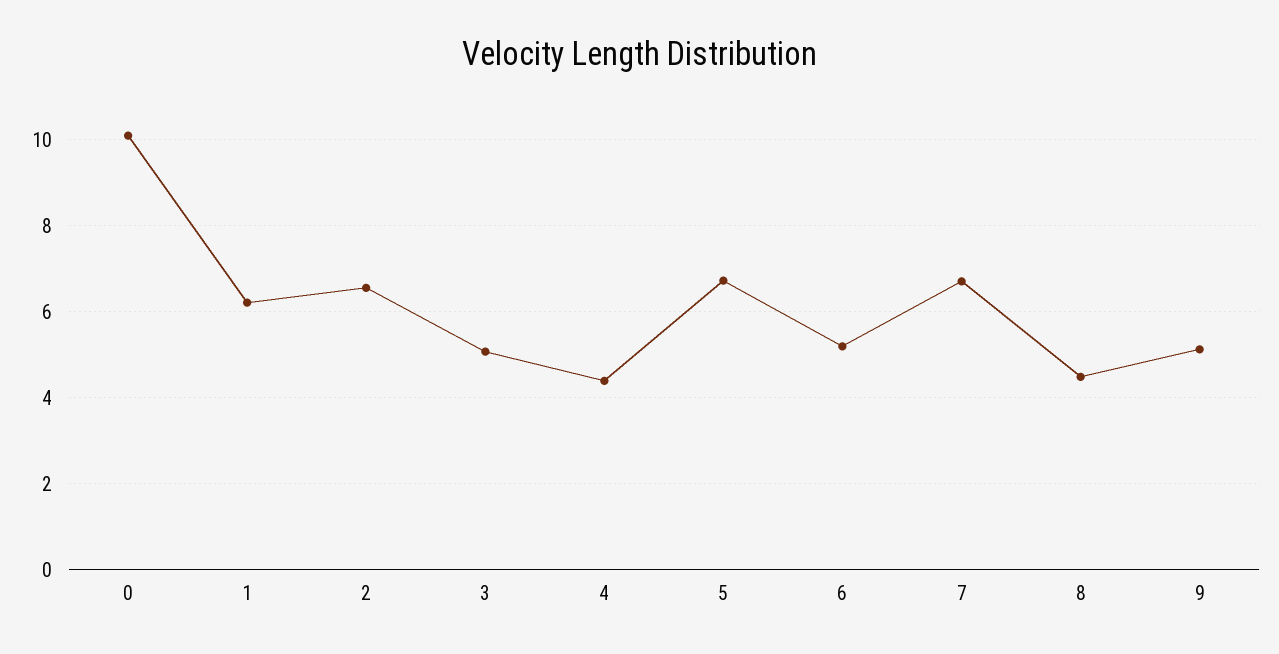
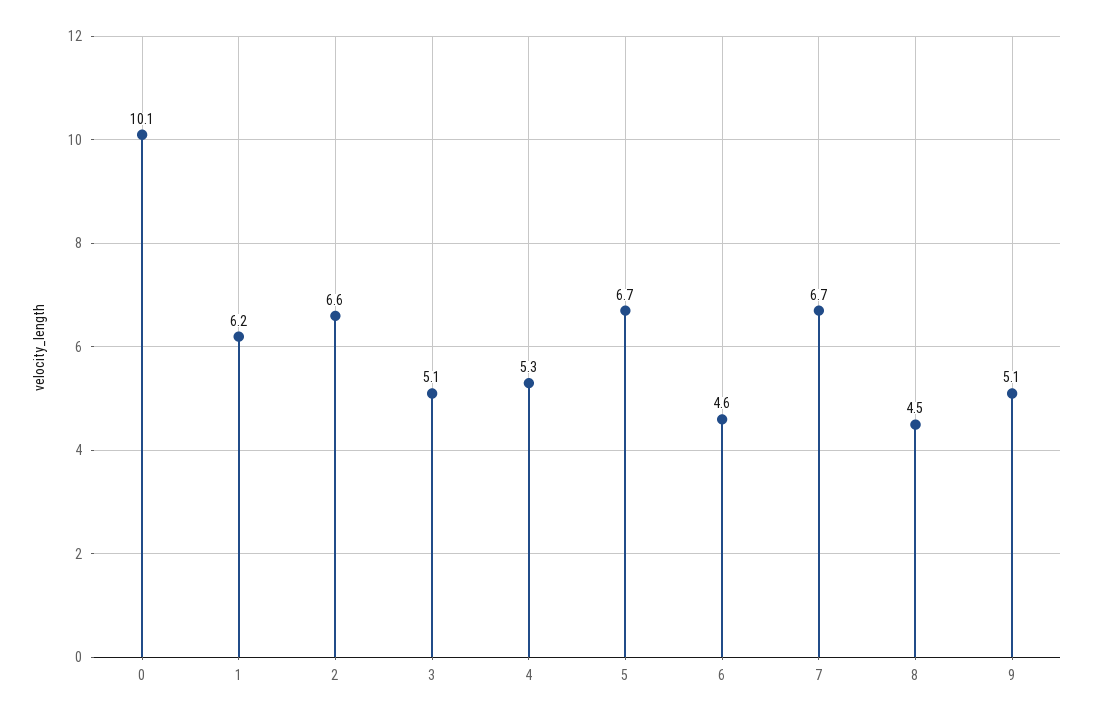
  {
    "0": 10.1,
    "1": 6.2,
    "2": 6.6,
    "3": 5.1,
-   "4": 4.4,
+   "4": 5.3,
    "5": 6.7,
-   "6": 5.2,
+   "6": 4.6,
    "7": 6.7,
    "8": 4.5,
    "9": 5.1
  }

